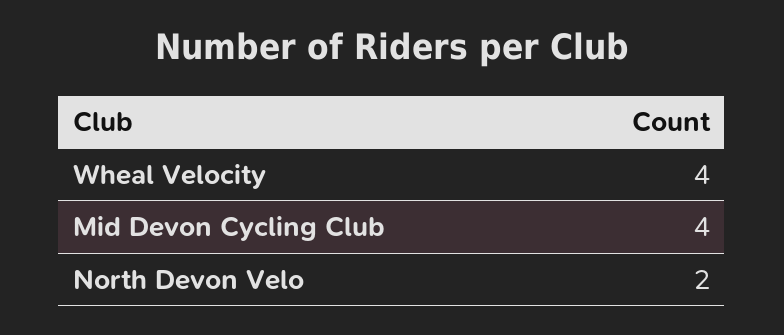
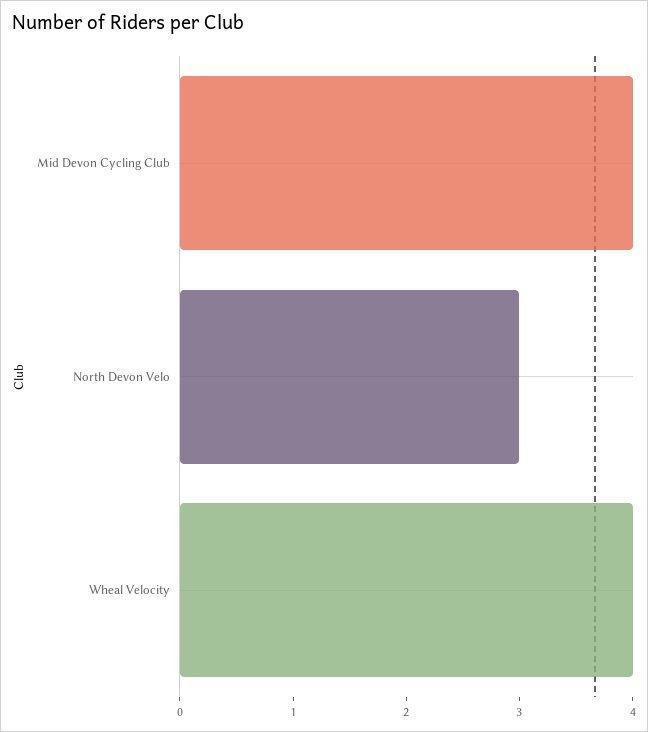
  {
    "Wheal Velocity": 4,
    "Mid Devon Cycling Club": 4,
-   "North Devon Velo": 2
+   "North Devon Velo": 3
  }

